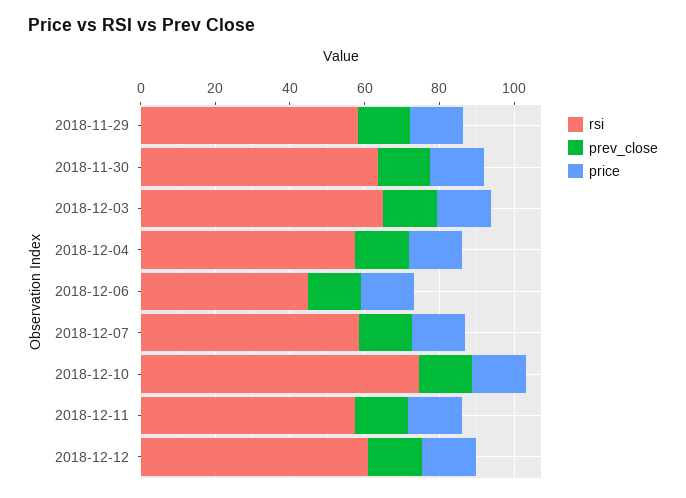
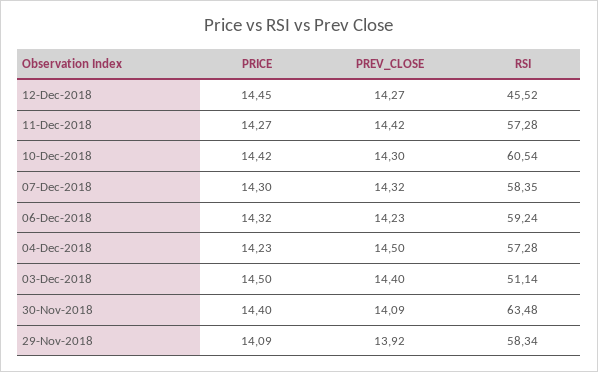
  {
    "rsi": {
      "2018-11-29": 58.34,
      "2018-11-30": 63.48,
-     "2018-12-03": 65,
+     "2018-12-03": 51.14,
      "2018-12-04": 57.28,
-     "2018-12-06": 45,
+     "2018-12-06": 59.24,
      "2018-12-07": 58.35,
-     "2018-12-10": 75,
+     "2018-12-10": 60.54,
      "2018-12-11": 57.28,
-     "2018-12-12": 60
+     "2018-12-12": 45.52
    },
    "prev_close": {
      "2018-11-29": 13.92,
      "2018-11-30": 14.09,
      "2018-12-03": 14.4,
      "2018-12-04": 14.5,
      "2018-12-06": 14.23,
      "2018-12-07": 14.32,
      "2018-12-10": 14.3,
      "2018-12-11": 14.42,
      "2018-12-12": 14.27
    },
    "price": {
      "2018-11-29": 14.09,
      "2018-11-30": 14.4,
      "2018-12-03": 14.5,
      "2018-12-04": 14.23,
      "2018-12-06": 14.32,
      "2018-12-07": 14.3,
      "2018-12-10": 14.42,
      "2018-12-11": 14.27,
      "2018-12-12": 14.45
    }
  }

